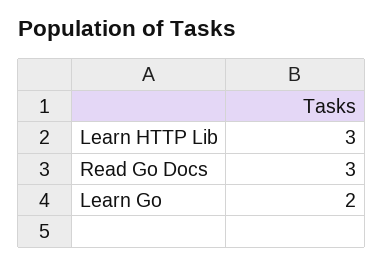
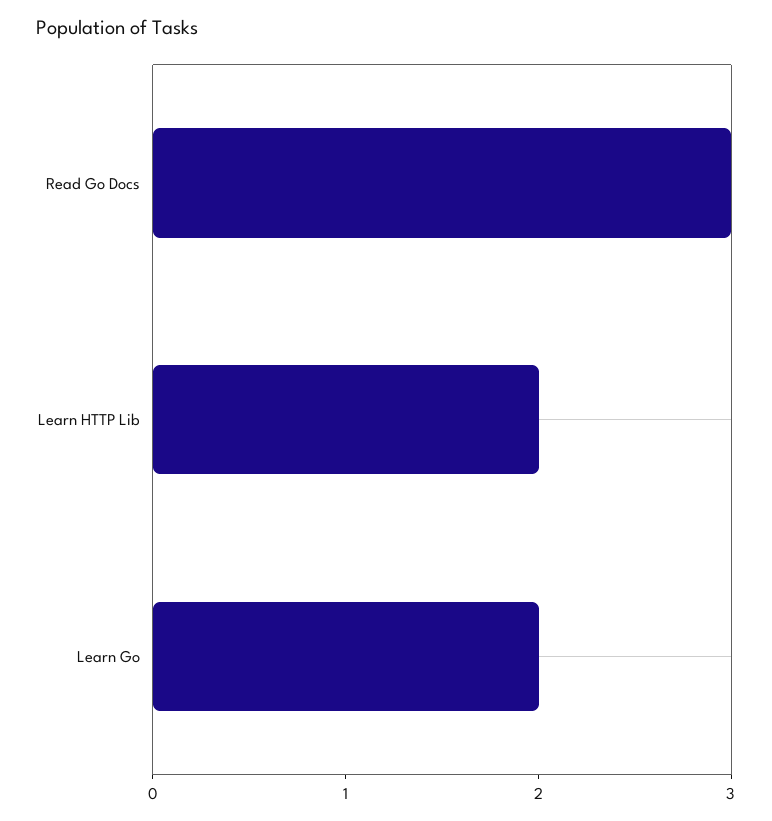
  {
-   "Learn HTTP Lib": 3,
+   "Learn HTTP Lib": 2,
    "Read Go Docs": 3,
    "Learn Go": 2
  }

